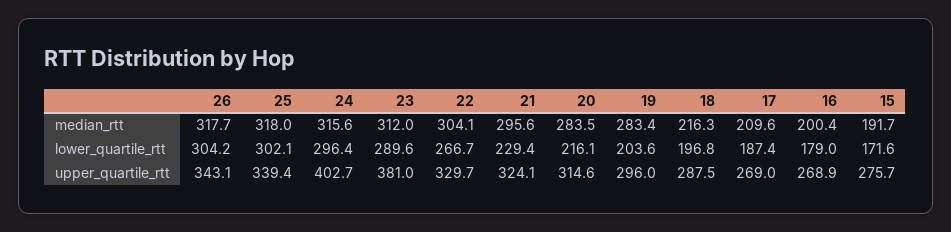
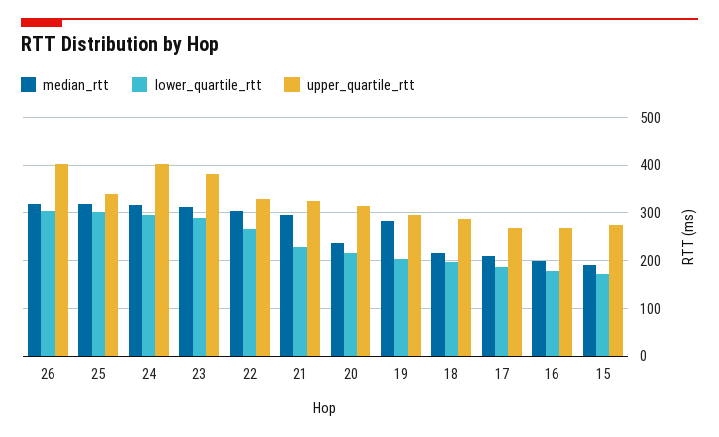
  {
    "median_rtt": {
      "26": 317.7,
      "25": 318,
      "24": 315.6,
      "23": 312,
      "22": 304.1,
      "21": 295.6,
-     "20": 283.5,
+     "20": 240,
      "19": 283.4,
      "18": 216.3,
      "17": 209.6,
      "16": 200.4,
      "15": 191.7
    },
    "lower_quartile_rtt": {
      "26": 304.2,
      "25": 302.1,
      "24": 296.4,
      "23": 289.6,
      "22": 266.7,
      "21": 229.4,
      "20": 216.1,
      "19": 203.6,
      "18": 196.8,
      "17": 187.4,
      "16": 179,
      "15": 171.6
    },
    "upper_quartile_rtt": {
-     "26": 343.1,
+     "26": 400,
      "25": 339.4,
      "24": 402.7,
      "23": 381,
      "22": 329.7,
      "21": 324.1,
      "20": 314.6,
      "19": 296,
      "18": 287.5,
      "17": 269,
      "16": 268.9,
      "15": 275.7
    }
  }

